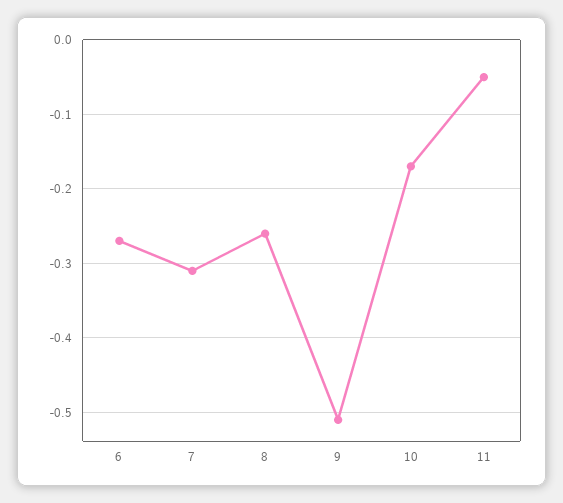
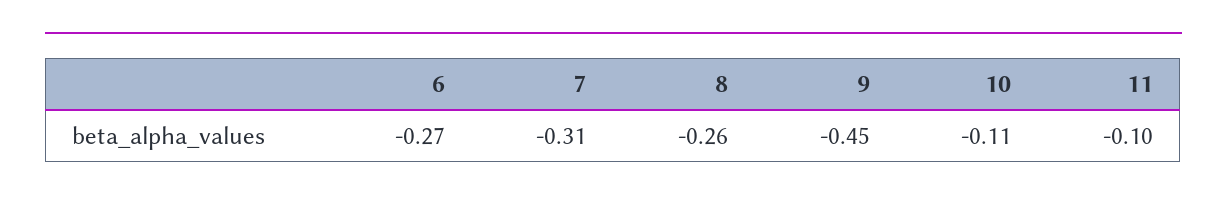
  {
    "6": -0.27,
    "7": -0.31,
    "8": -0.26,
-   "9": -0.51,
+   "9": -0.45,
-   "10": -0.17,
+   "10": -0.11,
-   "11": -0.05
+   "11": -0.1
  }

